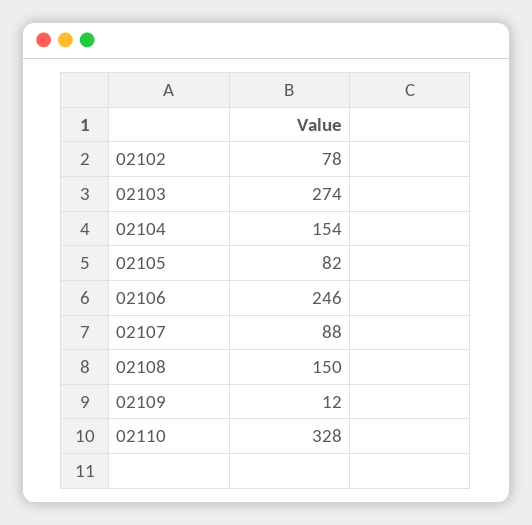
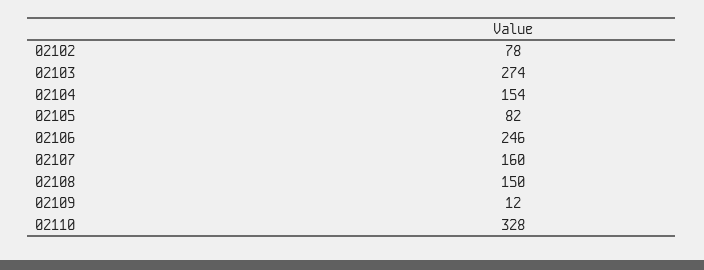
  {
    "02102": 78,
    "02103": 274,
    "02104": 154,
    "02105": 82,
    "02106": 246,
-   "02107": 88,
+   "02107": 160,
    "02108": 150,
    "02109": 12,
    "02110": 328
  }

